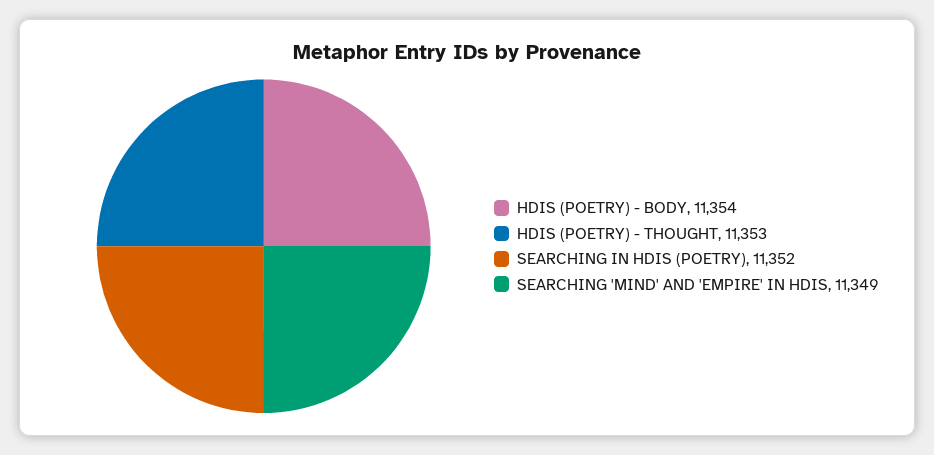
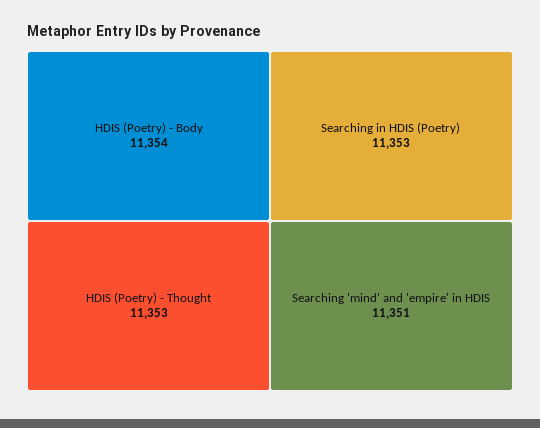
  {
    "HDIS (POETRY) - BODY": 11354,
    "HDIS (POETRY) - THOUGHT": 11353,
-   "SEARCHING IN HDIS (POETRY)": 11352,
+   "SEARCHING IN HDIS (POETRY)": 11353,
-   "SEARCHING 'MIND' AND 'EMPIRE' IN HDIS": 11349
+   "SEARCHING 'MIND' AND 'EMPIRE' IN HDIS": 11351
  }

